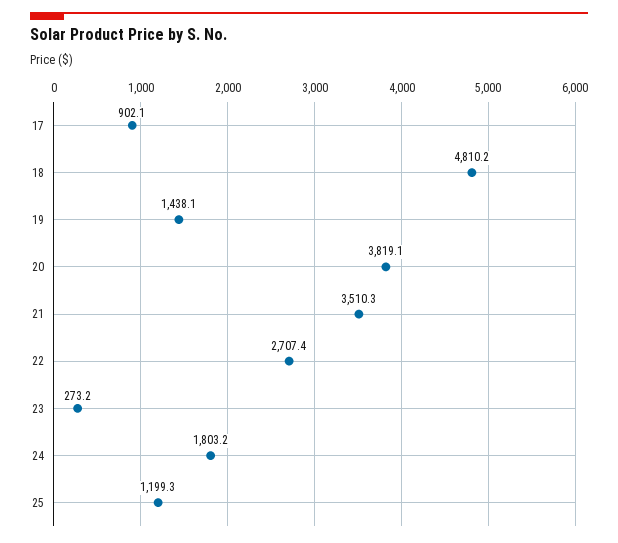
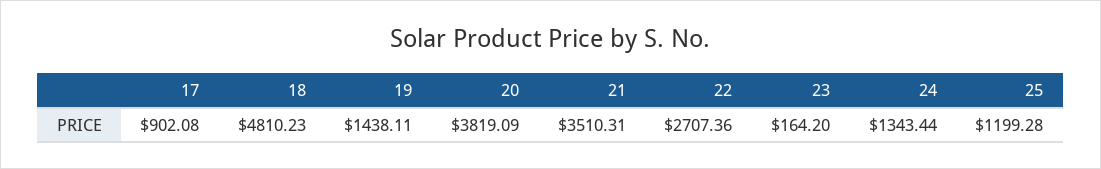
  {
    "17": 902.08,
    "18": 4810.23,
    "19": 1438.11,
    "20": 3819.09,
    "21": 3510.31,
    "22": 2707.36,
-   "23": 273.2,
+   "23": 164.2,
-   "24": 1803.2,
+   "24": 1343.44,
    "25": 1199.28
  }

